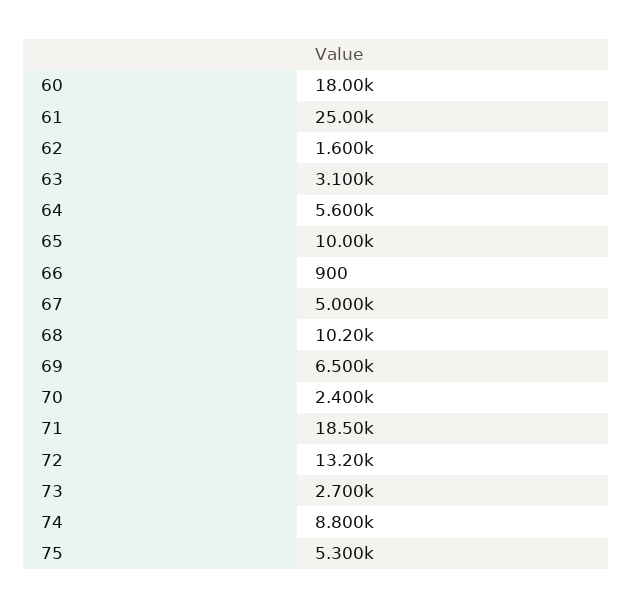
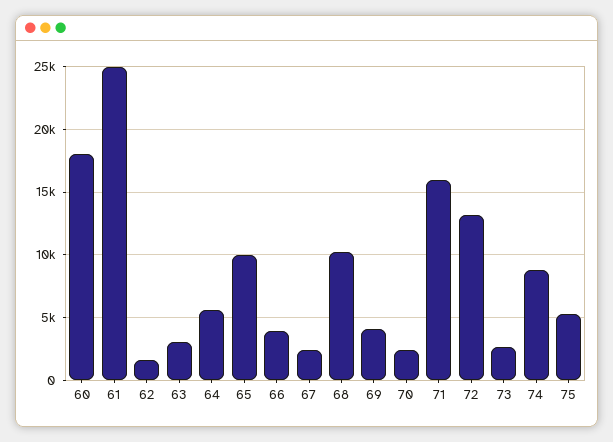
  {
    "60": 18000,
    "61": 25000,
    "62": 1600,
    "63": 3100,
    "64": 5600,
    "65": 10000,
-   "66": 900,
+   "66": 4000,
-   "67": 5000,
+   "67": 2500,
    "68": 10200,
-   "69": 6500,
+   "69": 4000,
    "70": 2400,
-   "71": 18500,
+   "71": 16000,
    "72": 13200,
    "73": 2700,
    "74": 8800,
    "75": 5300
  }

